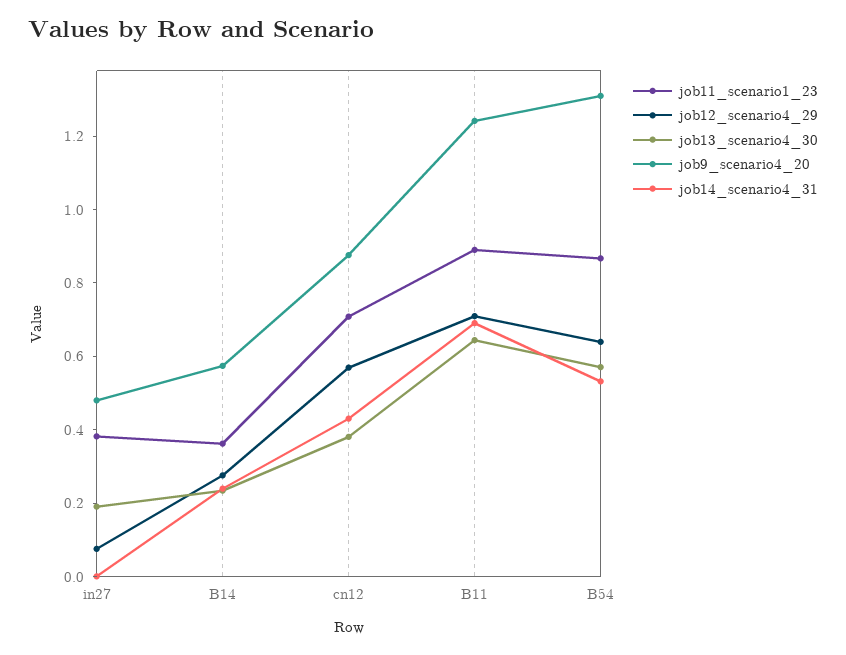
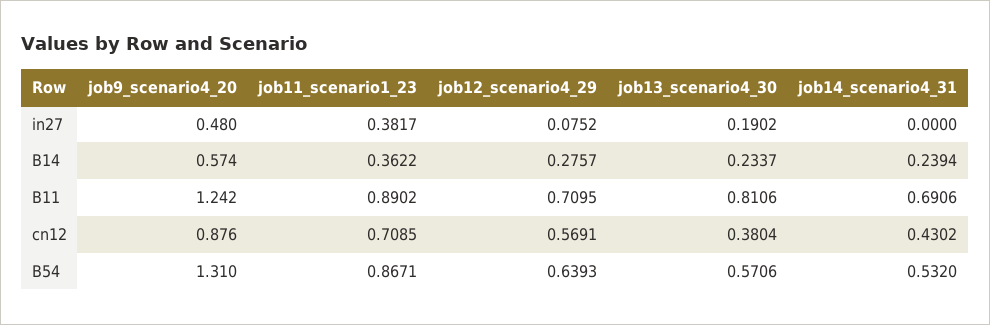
  {
    "job11_scenario1_23": {
      "in27": 0.3817,
      "B14": 0.3622,
      "cn12": 0.7085,
      "B11": 0.8902,
      "B54": 0.8671
    },
    "job12_scenario4_29": {
      "in27": 0.0752,
      "B14": 0.2757,
      "cn12": 0.5691,
      "B11": 0.7095,
      "B54": 0.6393
    },
    "job13_scenario4_30": {
      "in27": 0.1902,
      "B14": 0.2337,
      "cn12": 0.3804,
-     "B11": 0.65,
+     "B11": 0.8106,
      "B54": 0.5706
    },
    "job9_scenario4_20": {
      "in27": 0.48,
      "B14": 0.574,
      "cn12": 0.876,
      "B11": 1.242,
      "B54": 1.31
    },
    "job14_scenario4_31": {
      "in27": 0,
      "B14": 0.2394,
      "cn12": 0.4302,
      "B11": 0.6906,
      "B54": 0.532
    }
  }

